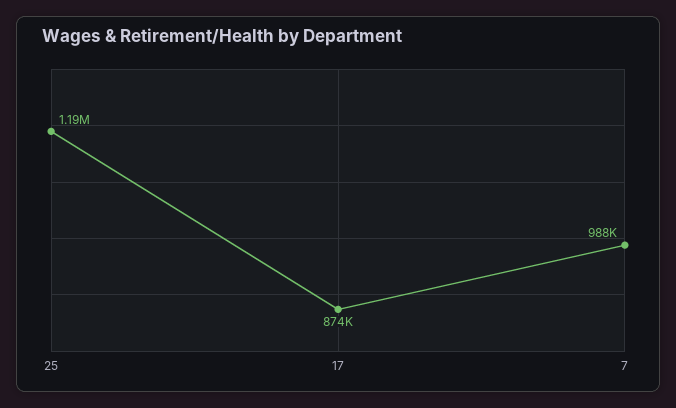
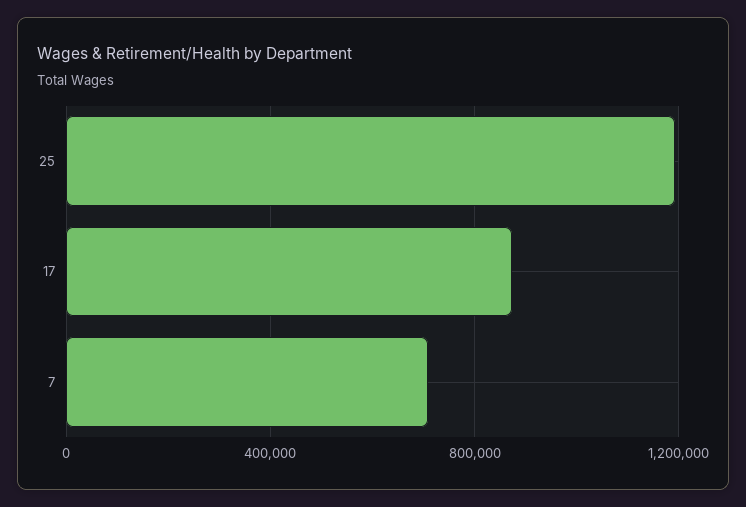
  {
    "25": 1190000,
    "17": 874000,
-   "7": 988000
+   "7": 700000
  }

